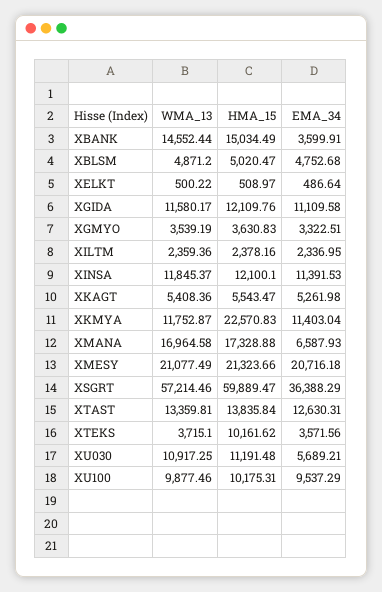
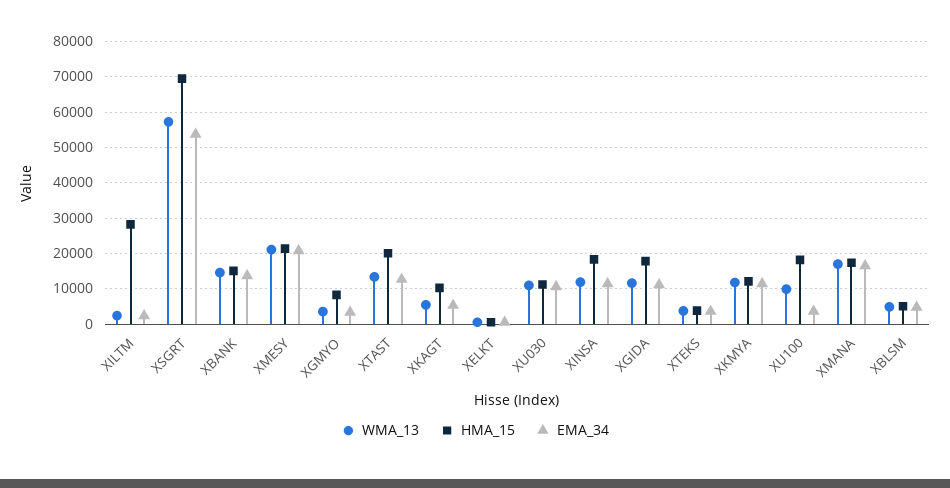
  {
    "WMA_13": {
      "XBANK": 14552.44,
      "XBLSM": 4871.2,
      "XELKT": 500.22,
      "XGIDA": 11580.17,
      "XGMYO": 3539.19,
      "XILTM": 2359.36,
      "XINSA": 11845.37,
      "XKAGT": 5408.36,
      "XKMYA": 11752.87,
      "XMANA": 16964.58,
      "XMESY": 21077.49,
      "XSGRT": 57214.46,
      "XTAST": 13359.81,
      "XTEKS": 3715.1,
      "XU030": 10917.25,
      "XU100": 9877.46
    },
    "HMA_15": {
      "XBANK": 15034.49,
      "XBLSM": 5020.47,
      "XELKT": 508.97,
-     "XGIDA": 12109.76,
+     "XGIDA": 18000,
-     "XGMYO": 3630.83,
+     "XGMYO": 8000,
-     "XILTM": 2378.16,
+     "XILTM": 28000,
-     "XINSA": 12100.1,
+     "XINSA": 18000,
-     "XKAGT": 5543.47,
+     "XKAGT": 10000,
-     "XKMYA": 22570.83,
+     "XKMYA": 12000,
      "XMANA": 17328.88,
      "XMESY": 21323.66,
-     "XSGRT": 59889.47,
+     "XSGRT": 70000,
-     "XTAST": 13835.84,
+     "XTAST": 20000,
-     "XTEKS": 10161.62,
+     "XTEKS": 4000,
      "XU030": 11191.48,
-     "XU100": 10175.31
+     "XU100": 18000
    },
    "EMA_34": {
-     "XBANK": 3599.91,
+     "XBANK": 14000,
      "XBLSM": 4752.68,
      "XELKT": 486.64,
      "XGIDA": 11109.58,
      "XGMYO": 3322.51,
      "XILTM": 2336.95,
      "XINSA": 11391.53,
      "XKAGT": 5261.98,
      "XKMYA": 11403.04,
-     "XMANA": 6587.93,
+     "XMANA": 16000,
      "XMESY": 20716.18,
-     "XSGRT": 36388.29,
+     "XSGRT": 54000,
      "XTAST": 12630.31,
      "XTEKS": 3571.56,
-     "XU030": 5689.21,
+     "XU030": 10000,
-     "XU100": 9537.29
+     "XU100": 4000
    }
  }

